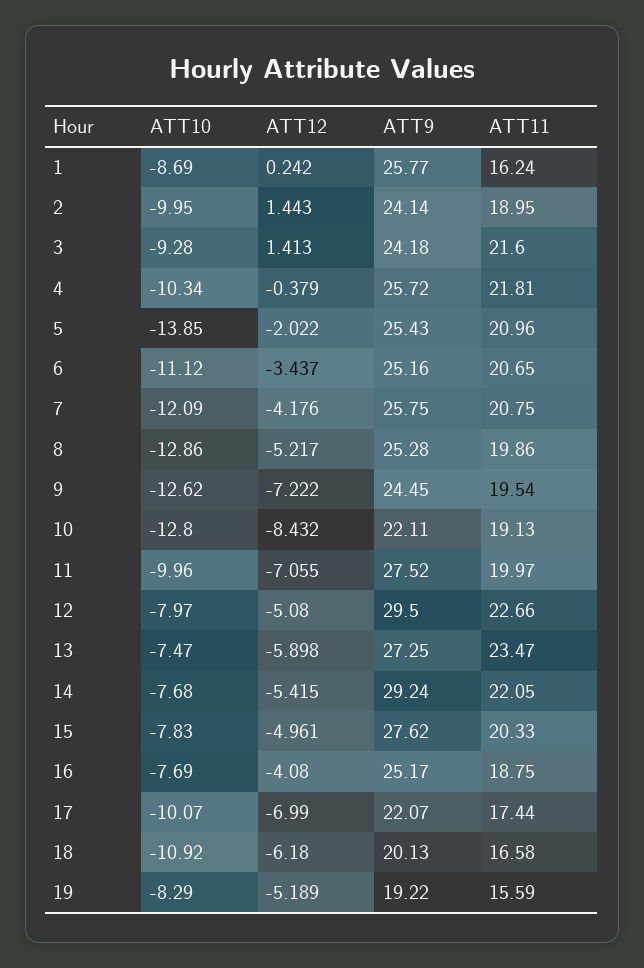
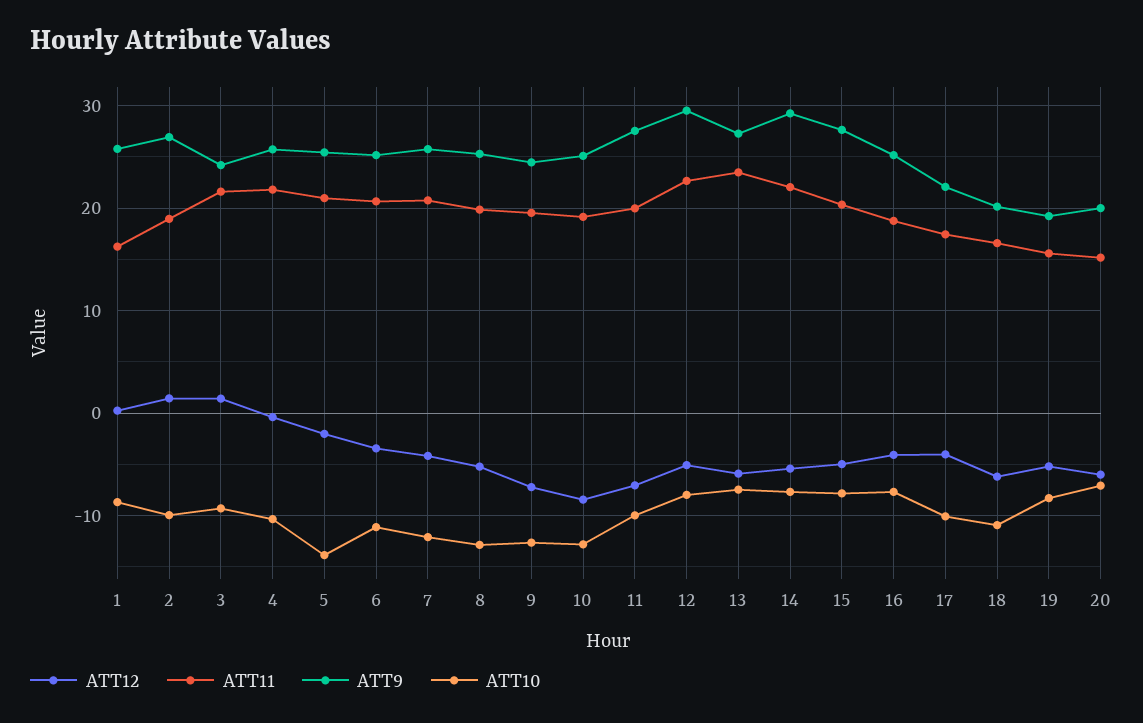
  {
    "ATT10": {
      "1": -8.69,
      "2": -9.95,
      "3": -9.28,
      "4": -10.34,
      "5": -13.85,
      "6": -11.12,
      "7": -12.09,
      "8": -12.86,
      "9": -12.62,
      "10": -12.8,
      "11": -9.96,
      "12": -7.97,
      "13": -7.47,
      "14": -7.68,
      "15": -7.83,
      "16": -7.69,
      "17": -10.07,
      "18": -10.92,
-     "19": -8.29
+     "19": -8.29,
+     "20": -7
    },
    "ATT12": {
      "1": 0.242,
      "2": 1.443,
      "3": 1.413,
      "4": -0.379,
      "5": -2.022,
      "6": -3.437,
      "7": -4.176,
      "8": -5.217,
      "9": -7.222,
      "10": -8.432,
      "11": -7.055,
      "12": -5.08,
      "13": -5.898,
      "14": -5.415,
      "15": -4.961,
      "16": -4.08,
-     "17": -6.99,
+     "17": -4,
      "18": -6.18,
-     "19": -5.189
+     "19": -5.189,
+     "20": -6
    },
    "ATT9": {
      "1": 25.77,
-     "2": 24.14,
+     "2": 27,
      "3": 24.18,
      "4": 25.72,
      "5": 25.43,
      "6": 25.16,
      "7": 25.75,
      "8": 25.28,
      "9": 24.45,
-     "10": 22.11,
+     "10": 25,
      "11": 27.52,
      "12": 29.5,
      "13": 27.25,
      "14": 29.24,
      "15": 27.62,
      "16": 25.17,
      "17": 22.07,
      "18": 20.13,
-     "19": 19.22
+     "19": 19.22,
+     "20": 20
    },
    "ATT11": {
      "1": 16.24,
      "2": 18.95,
      "3": 21.6,
      "4": 21.81,
      "5": 20.96,
      "6": 20.65,
      "7": 20.75,
      "8": 19.86,
      "9": 19.54,
      "10": 19.13,
      "11": 19.97,
      "12": 22.66,
      "13": 23.47,
      "14": 22.05,
      "15": 20.33,
      "16": 18.75,
      "17": 17.44,
      "18": 16.58,
-     "19": 15.59
+     "19": 15.59,
+     "20": 15
    }
  }

